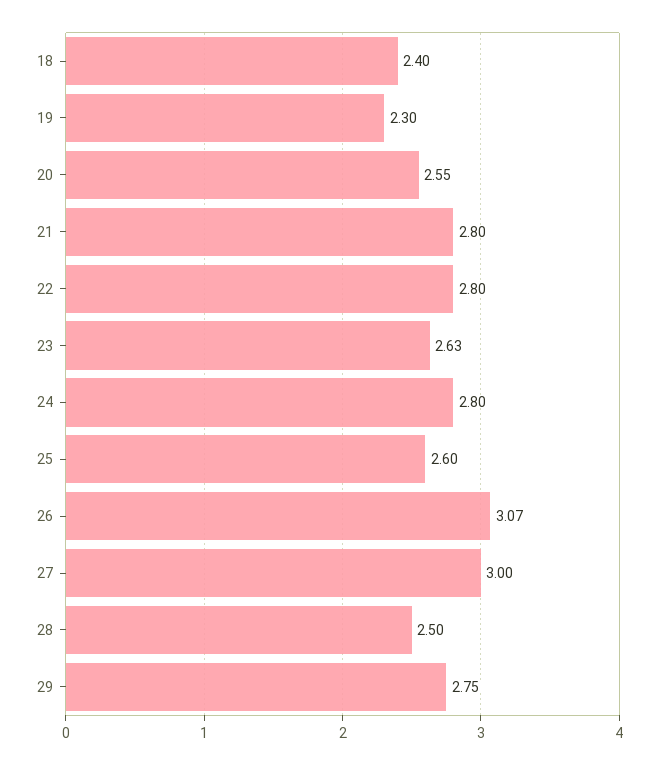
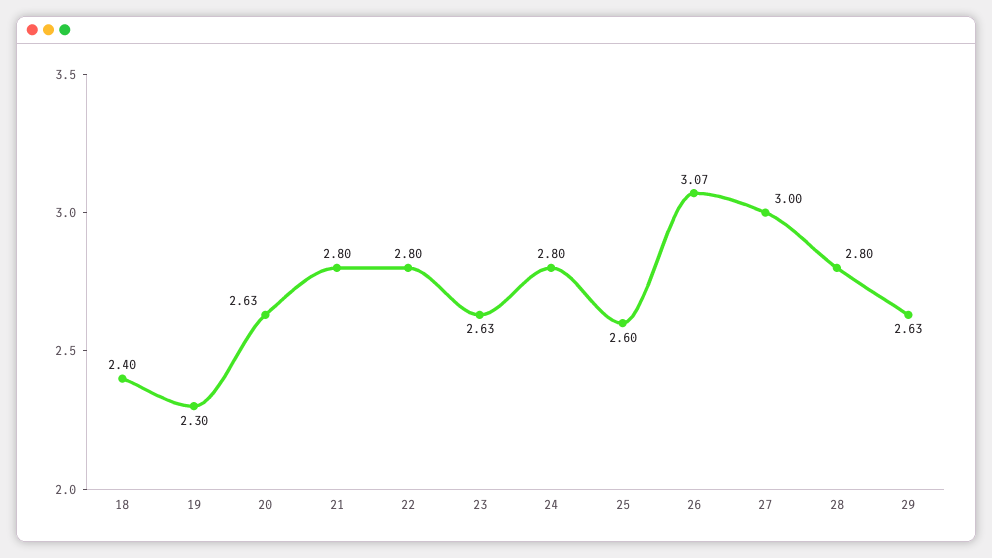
  {
    "18": 2.4,
    "19": 2.3,
-   "20": 2.55,
+   "20": 2.63,
    "21": 2.8,
    "22": 2.8,
    "23": 2.63,
    "24": 2.8,
    "25": 2.6,
    "26": 3.07,
    "27": 3,
-   "28": 2.5,
+   "28": 2.8,
-   "29": 2.75
+   "29": 2.63
  }

